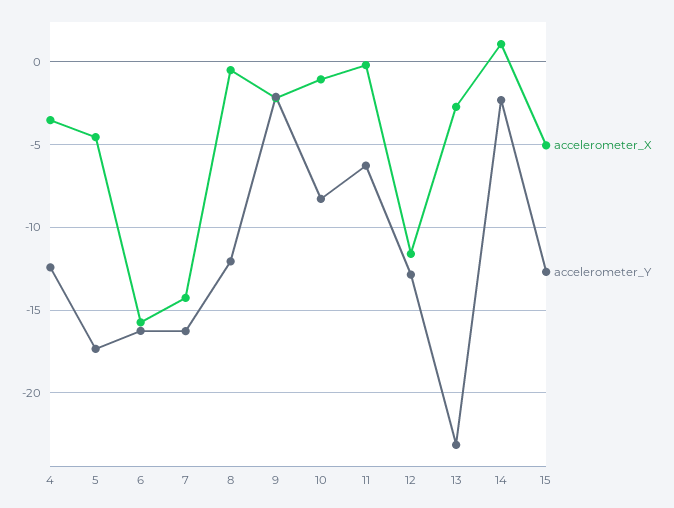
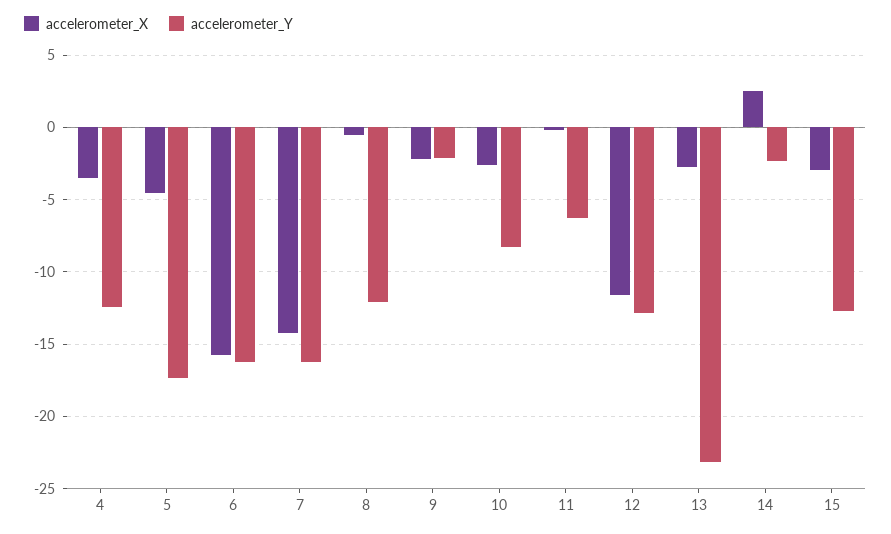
  {
    "accelerometer_X": {
      "4": -3.5,
      "5": -4.5,
      "6": -15.5,
      "7": -14.5,
      "8": -0.5,
      "9": -2,
-     "10": -1,
+     "10": -2.5,
      "11": 0,
      "12": -11.5,
      "13": -2.5,
-     "14": 1,
+     "14": 2.5,
-     "15": -5
+     "15": -3
    },
    "accelerometer_Y": {
      "4": -12.5,
      "5": -17.5,
      "6": -16.5,
      "7": -16.5,
      "8": -12,
      "9": -2,
      "10": -8.5,
      "11": -6.5,
      "12": -13,
      "13": -23,
      "14": -2.5,
      "15": -12.5
    }
  }

